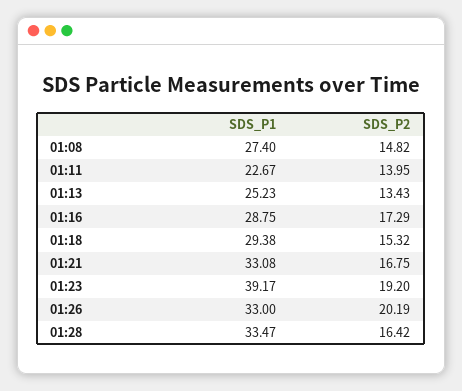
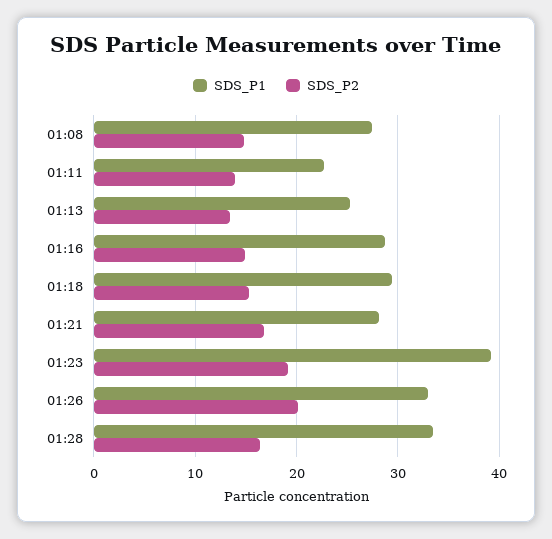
  {
    "SDS_P1": {
      "01:08": 27.4,
      "01:11": 22.67,
      "01:13": 25.23,
      "01:16": 28.75,
      "01:18": 29.38,
-     "01:21": 33.08,
+     "01:21": 28,
      "01:23": 39.17,
      "01:26": 33,
      "01:28": 33.47
    },
    "SDS_P2": {
      "01:08": 14.82,
      "01:11": 13.95,
      "01:13": 13.43,
-     "01:16": 17.29,
+     "01:16": 15,
      "01:18": 15.32,
      "01:21": 16.75,
      "01:23": 19.2,
      "01:26": 20.19,
      "01:28": 16.42
    }
  }

